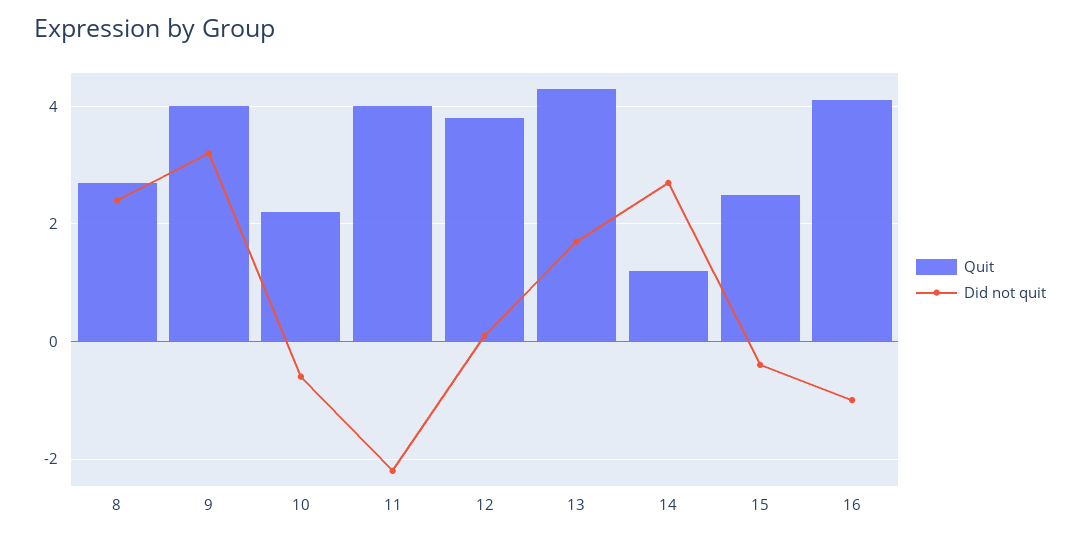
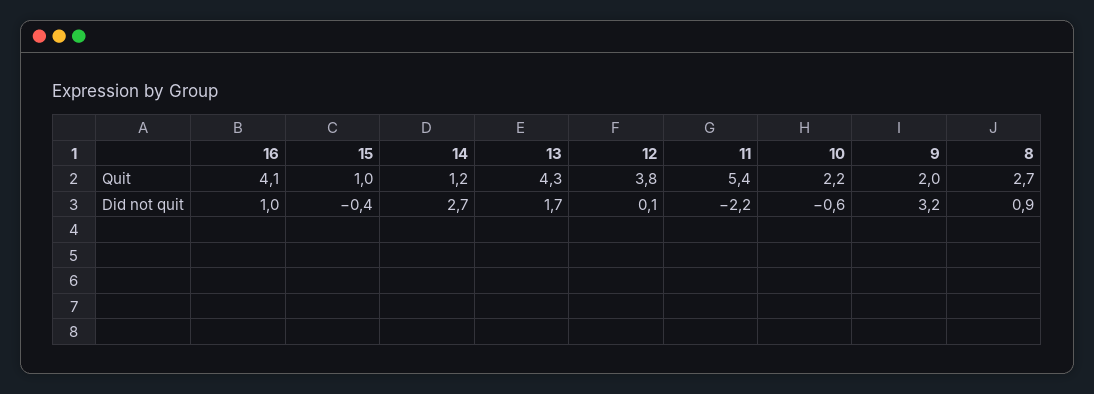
  {
    "Quit": {
      "8": 2.7,
-     "9": 4,
+     "9": 2,
      "10": 2.2,
-     "11": 4,
+     "11": 5.4,
      "12": 3.8,
      "13": 4.3,
      "14": 1.2,
-     "15": 2.5,
+     "15": 1,
      "16": 4.1
    },
    "Did not quit": {
-     "8": 2.5,
+     "8": 0.9,
      "9": 3.2,
      "10": -0.6,
      "11": -2.2,
      "12": 0.1,
      "13": 1.7,
      "14": 2.7,
      "15": -0.4,
-     "16": -1
+     "16": 1
    }
  }

